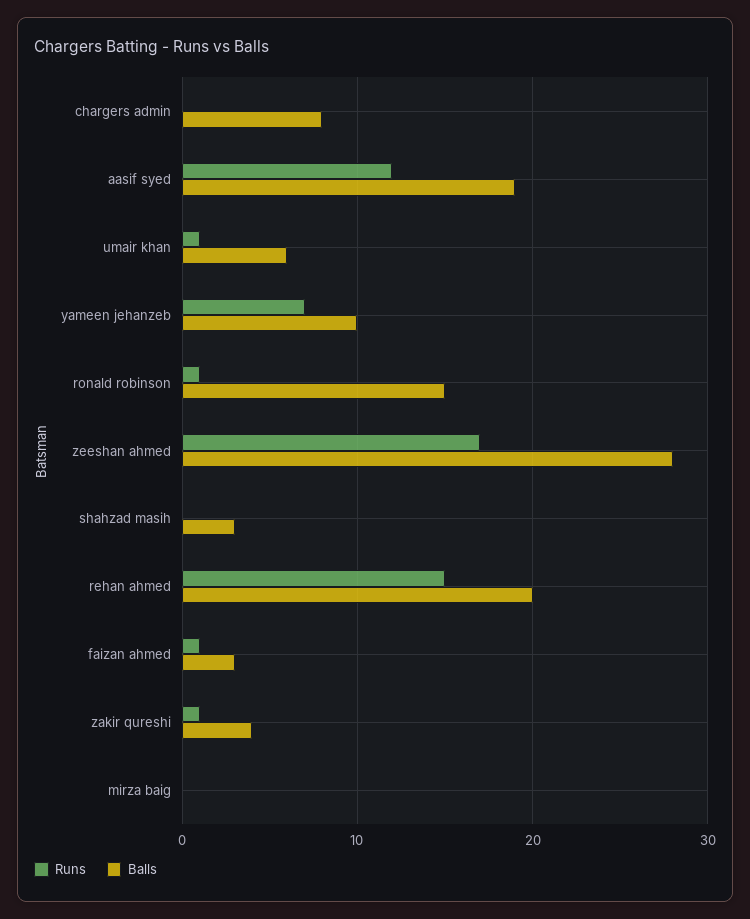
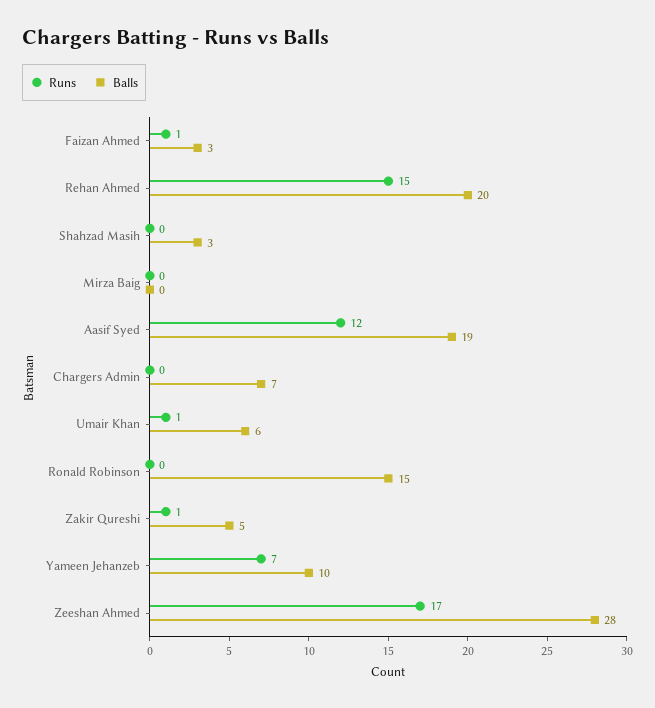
  {
    "Runs": {
      "chargers admin": 0,
      "aasif syed": 12,
      "umair khan": 1,
      "yameen jehanzeb": 7,
-     "ronald robinson": 1,
+     "ronald robinson": 0,
      "zeeshan ahmed": 17,
      "shahzad masih": 0,
      "rehan ahmed": 15,
      "faizan ahmed": 1,
      "zakir qureshi": 1,
      "mirza baig": 0
    },
    "Balls": {
-     "chargers admin": 8,
+     "chargers admin": 7,
      "aasif syed": 19,
      "umair khan": 6,
      "yameen jehanzeb": 10,
      "ronald robinson": 15,
      "zeeshan ahmed": 28,
      "shahzad masih": 3,
      "rehan ahmed": 20,
      "faizan ahmed": 3,
-     "zakir qureshi": 4,
+     "zakir qureshi": 5,
      "mirza baig": 0
    }
  }

